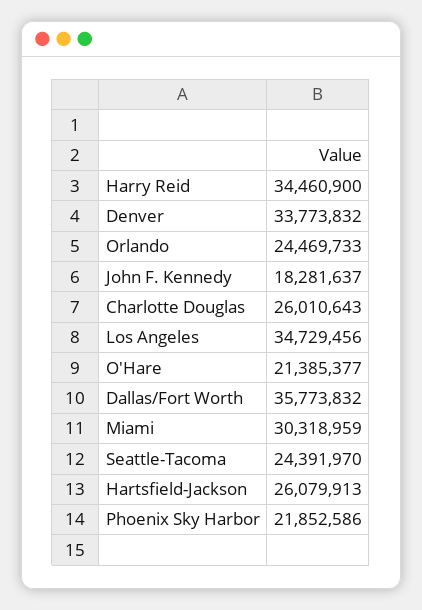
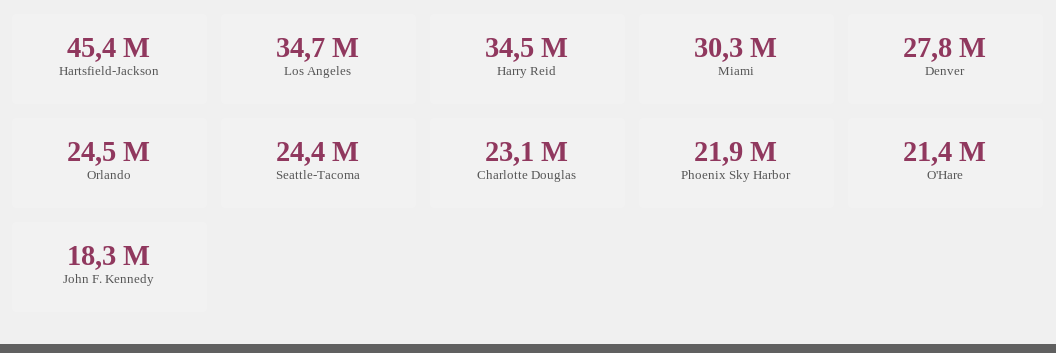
  {
    "Harry Reid": 34460900,
-   "Denver": 33773832,
+   "Denver": 27800000,
    "Orlando": 24469733,
    "John F. Kennedy": 18281637,
-   "Charlotte Douglas": 26010643,
+   "Charlotte Douglas": 23100000,
    "Los Angeles": 34729456,
    "O'Hare": 21385377,
-   "Dallas/Fort Worth": 35773832,
    "Miami": 30318959,
    "Seattle-Tacoma": 24391970,
-   "Hartsfield-Jackson": 26079913,
+   "Hartsfield-Jackson": 45400000,
    "Phoenix Sky Harbor": 21852586
  }

